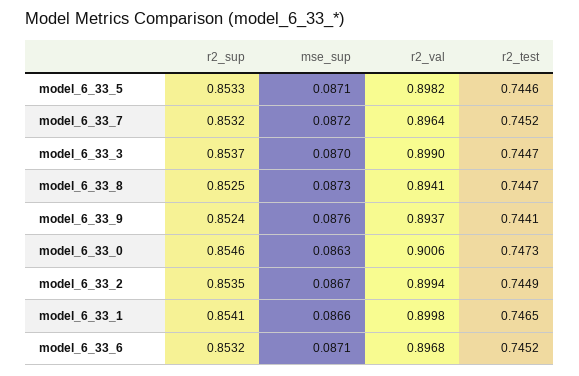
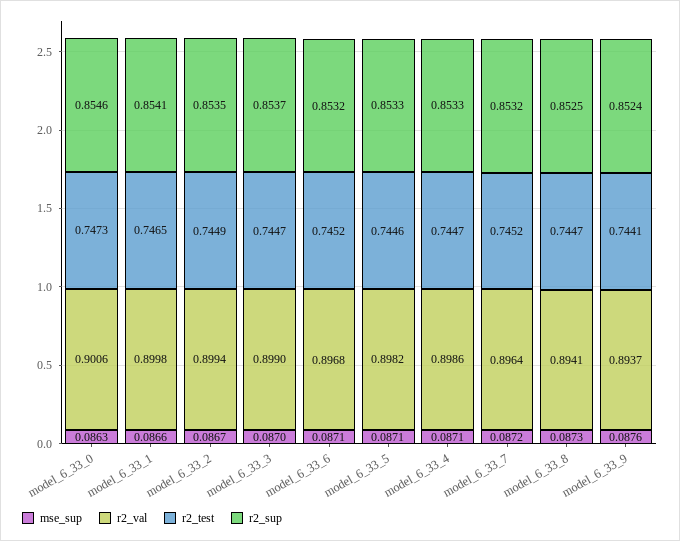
  {
    "r2_sup": {
      "model_6_33_5": 0.8533,
      "model_6_33_7": 0.8532,
      "model_6_33_3": 0.8537,
      "model_6_33_8": 0.8525,
      "model_6_33_9": 0.8524,
      "model_6_33_0": 0.8546,
      "model_6_33_2": 0.8535,
      "model_6_33_1": 0.8541,
-     "model_6_33_6": 0.8532
+     "model_6_33_6": 0.8532,
+     "model_6_33_4": 0.8533
    },
    "mse_sup": {
      "model_6_33_5": 0.0871,
      "model_6_33_7": 0.0872,
      "model_6_33_3": 0.087,
      "model_6_33_8": 0.0873,
      "model_6_33_9": 0.0876,
      "model_6_33_0": 0.0863,
      "model_6_33_2": 0.0867,
      "model_6_33_1": 0.0866,
-     "model_6_33_6": 0.0871
+     "model_6_33_6": 0.0871,
+     "model_6_33_4": 0.0871
    },
    "r2_val": {
      "model_6_33_5": 0.8982,
      "model_6_33_7": 0.8964,
      "model_6_33_3": 0.899,
      "model_6_33_8": 0.8941,
      "model_6_33_9": 0.8937,
      "model_6_33_0": 0.9006,
      "model_6_33_2": 0.8994,
      "model_6_33_1": 0.8998,
-     "model_6_33_6": 0.8968
+     "model_6_33_6": 0.8968,
+     "model_6_33_4": 0.8986
    },
    "r2_test": {
      "model_6_33_5": 0.7446,
      "model_6_33_7": 0.7452,
      "model_6_33_3": 0.7447,
      "model_6_33_8": 0.7447,
      "model_6_33_9": 0.7441,
      "model_6_33_0": 0.7473,
      "model_6_33_2": 0.7449,
      "model_6_33_1": 0.7465,
-     "model_6_33_6": 0.7452
+     "model_6_33_6": 0.7452,
+     "model_6_33_4": 0.7447
    }
  }

